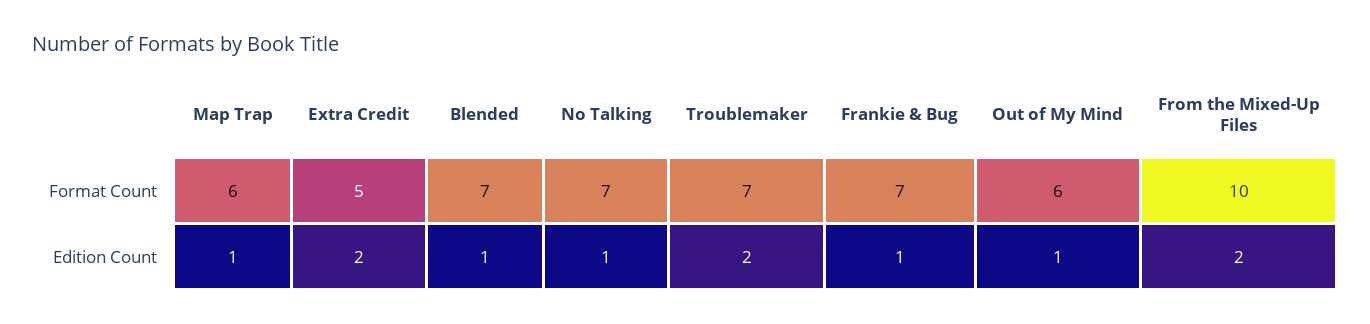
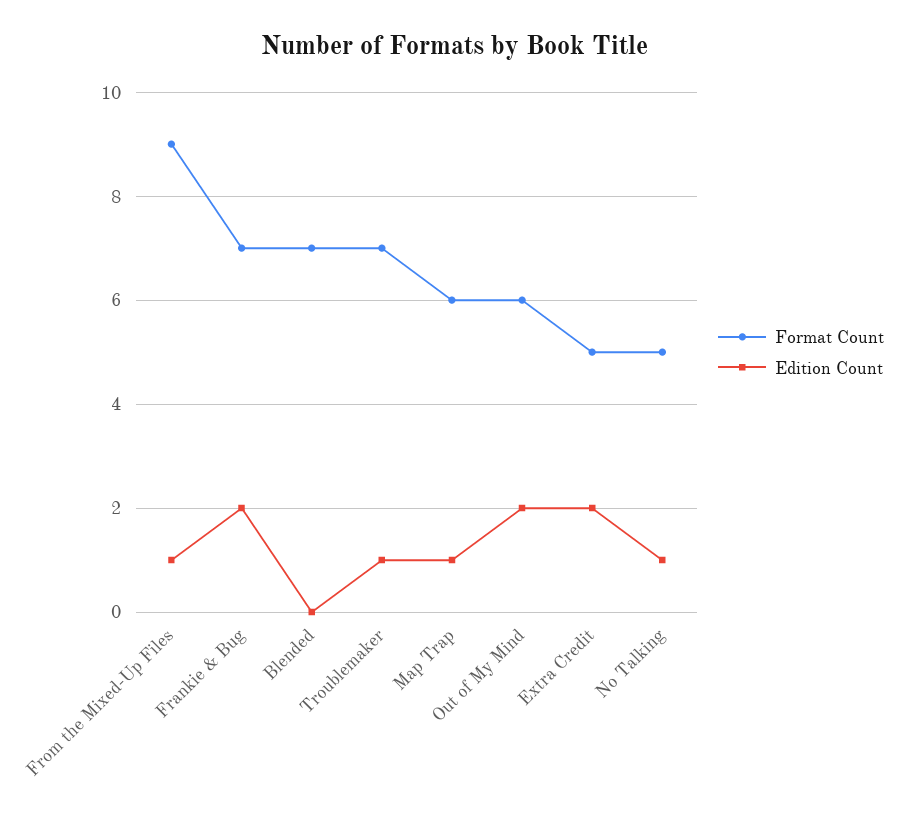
  {
    "Format Count": {
      "Map Trap": 6,
      "Extra Credit": 5,
      "Blended": 7,
-     "No Talking": 7,
+     "No Talking": 5,
      "Troublemaker": 7,
      "Frankie & Bug": 7,
      "Out of My Mind": 6,
-     "From the Mixed-Up Files": 10
+     "From the Mixed-Up Files": 9
    },
    "Edition Count": {
      "Map Trap": 1,
      "Extra Credit": 2,
-     "Blended": 1,
+     "Blended": 0,
      "No Talking": 1,
-     "Troublemaker": 2,
+     "Troublemaker": 1,
-     "Frankie & Bug": 1,
+     "Frankie & Bug": 2,
-     "Out of My Mind": 1,
+     "Out of My Mind": 2,
-     "From the Mixed-Up Files": 2
+     "From the Mixed-Up Files": 1
    }
  }

